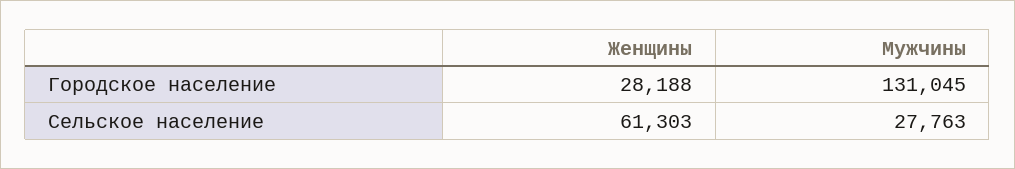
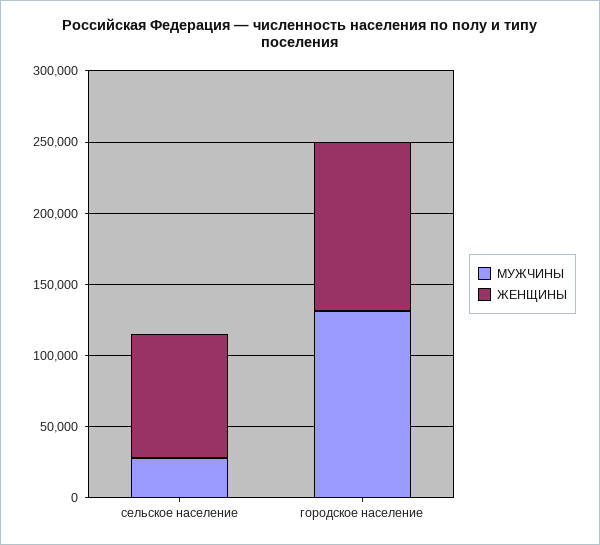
  {
    "Женщины": {
-     "Городское население": 28188,
+     "Городское население": 120000,
-     "Сельское население": 61303
+     "Сельское население": 90000
    },
    "Мужчины": {
      "Городское население": 131045,
      "Сельское население": 27763
    }
  }

